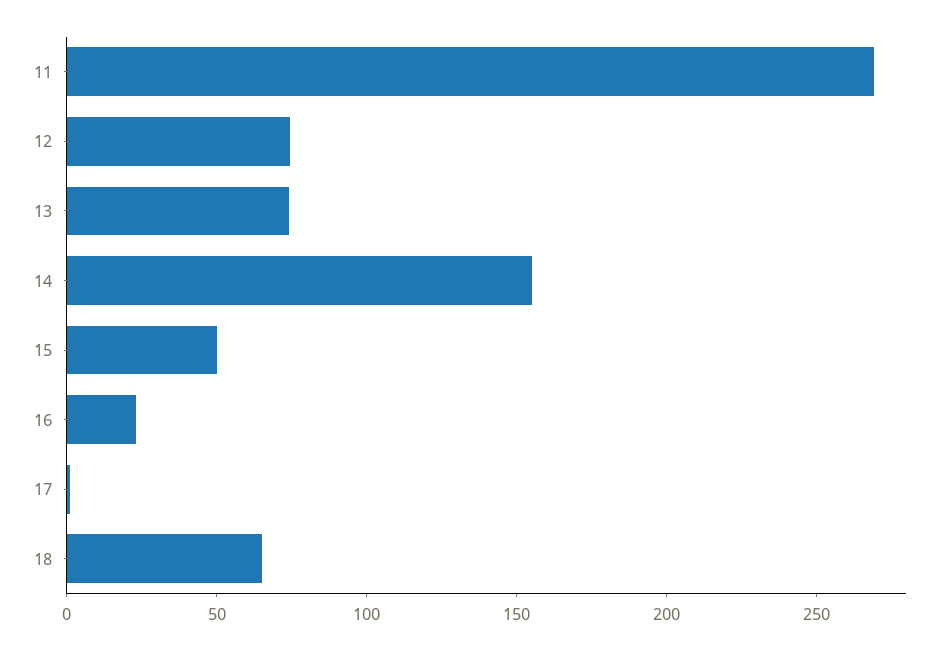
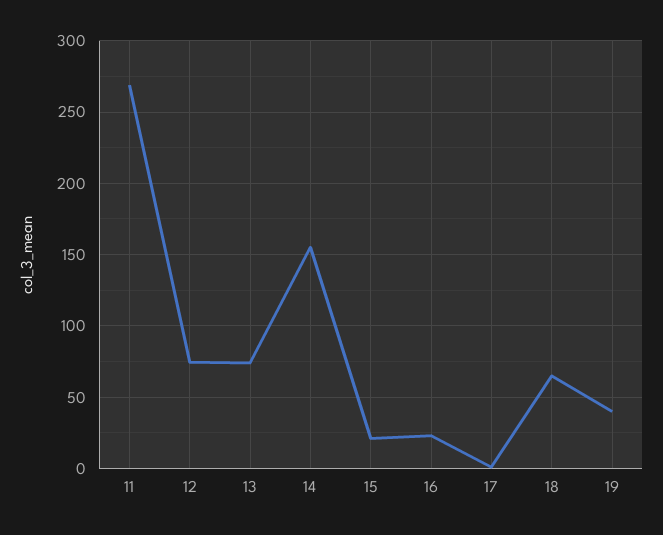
  {
    "11": 270,
    "12": 75,
    "13": 75,
    "14": 155,
-   "15": 50,
+   "15": 20,
    "16": 25,
    "17": 0,
-   "18": 65
+   "18": 65,
+   "19": 40
  }

